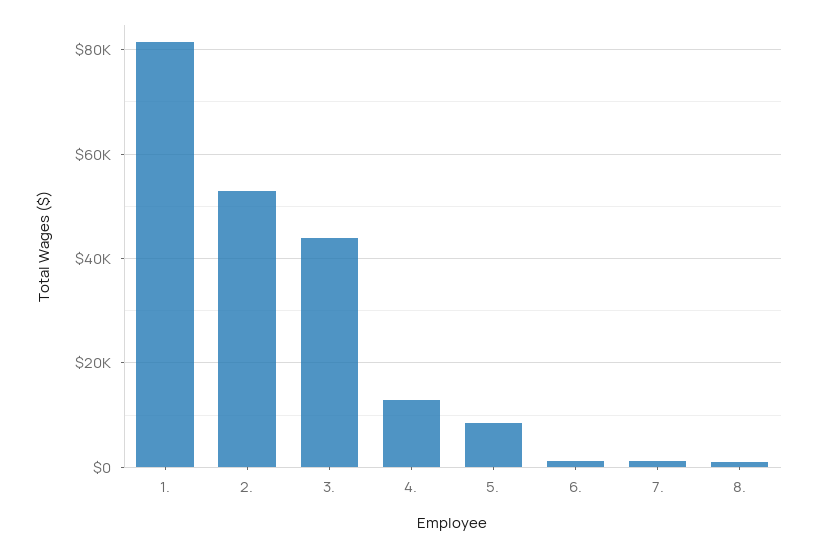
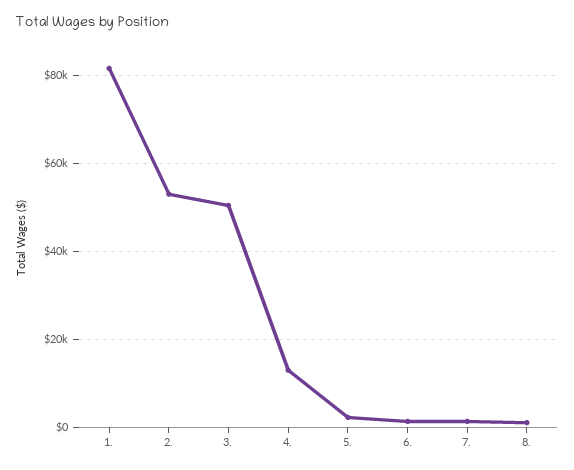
  {
    "1.": 82000,
    "2.": 52000,
-   "3.": 44000,
+   "3.": 50000,
    "4.": 12000,
-   "5.": 8000,
+   "5.": 2000,
    "6.": 2000,
    "7.": 2000,
    "8.": 2000
  }

